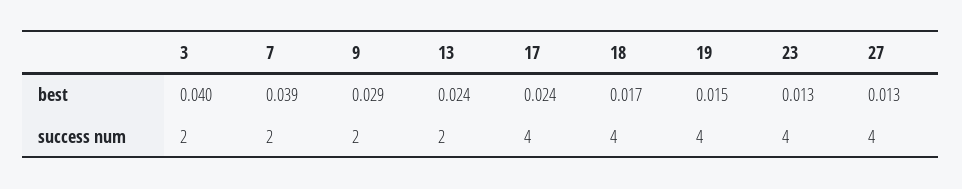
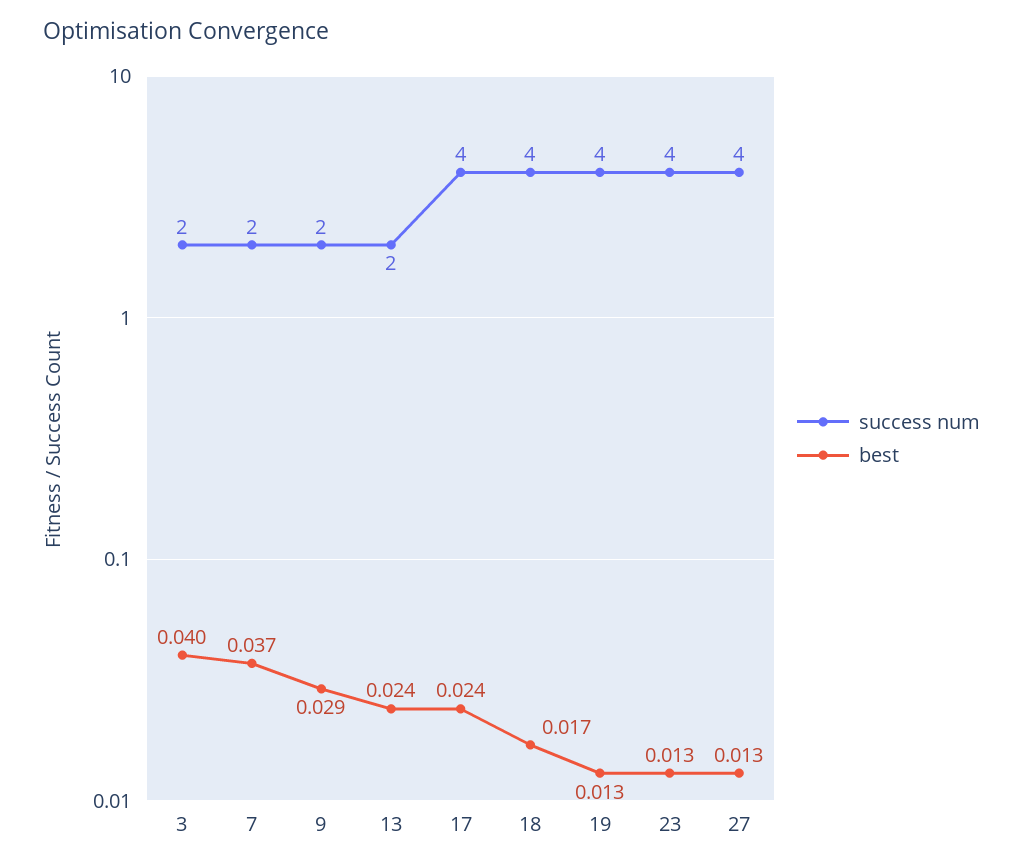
  {
    "best": {
      "3": 0.04,
-     "7": 0.039,
+     "7": 0.037,
      "9": 0.029,
      "13": 0.024,
      "17": 0.024,
      "18": 0.017,
-     "19": 0.015,
+     "19": 0.013,
      "23": 0.013,
      "27": 0.013
    },
    "success num": {
      "3": 2,
      "7": 2,
      "9": 2,
      "13": 2,
      "17": 4,
      "18": 4,
      "19": 4,
      "23": 4,
      "27": 4
    }
  }

